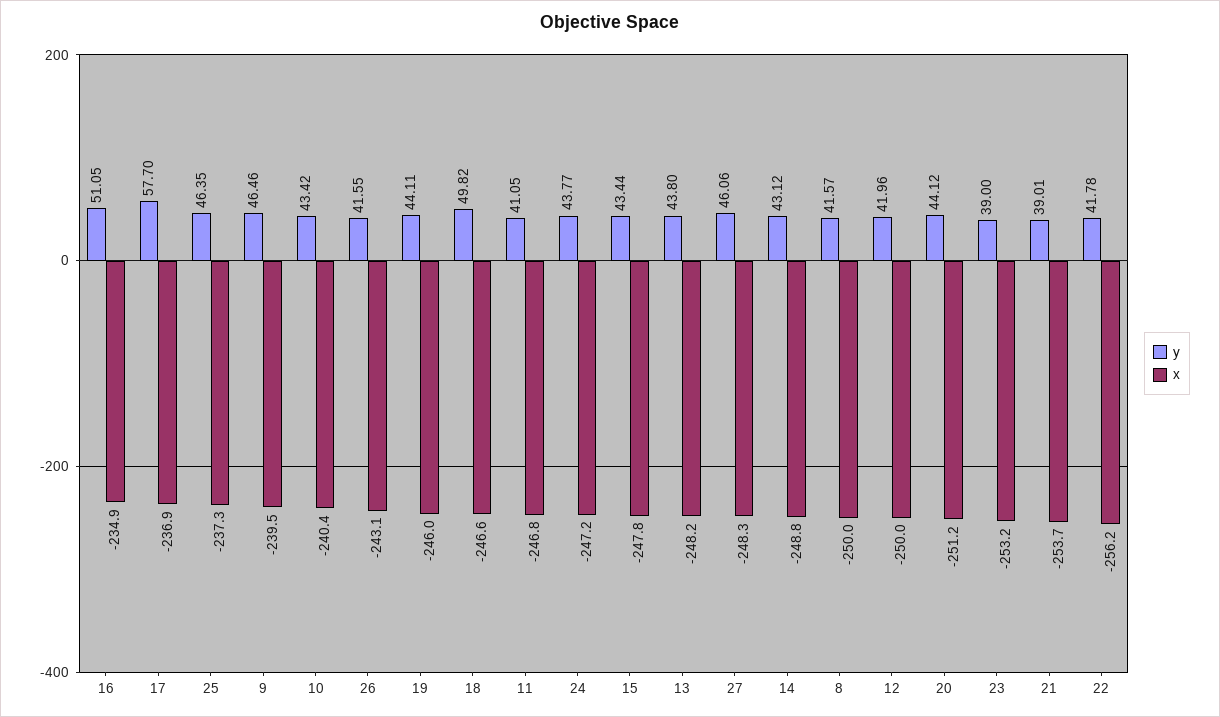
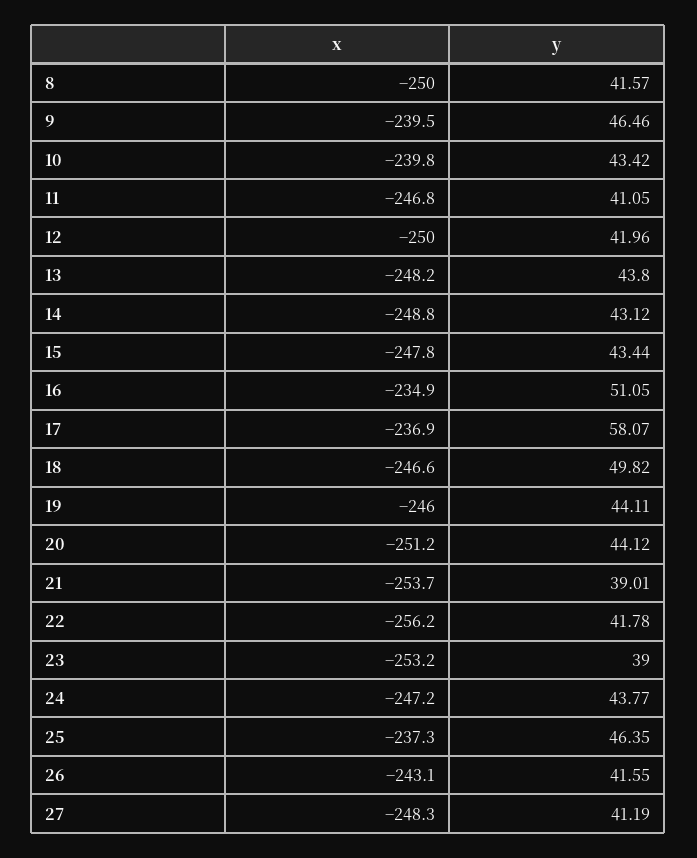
  {
    "y": {
      "16": 51.05,
-     "17": 57.7,
+     "17": 58.07,
      "25": 46.35,
      "9": 46.46,
      "10": 43.42,
      "26": 41.55,
      "19": 44.11,
      "18": 49.82,
      "11": 41.05,
      "24": 43.77,
      "15": 43.44,
      "13": 43.8,
-     "27": 46.06,
+     "27": 41.19,
      "14": 43.12,
      "8": 41.57,
      "12": 41.96,
      "20": 44.12,
      "23": 39,
      "21": 39.01,
      "22": 41.78
    },
    "x": {
      "16": -234.9,
      "17": -236.9,
      "25": -237.3,
      "9": -239.5,
-     "10": -240.4,
+     "10": -239.8,
      "26": -243.1,
      "19": -246,
      "18": -246.6,
      "11": -246.8,
      "24": -247.2,
      "15": -247.8,
      "13": -248.2,
      "27": -248.3,
      "14": -248.8,
      "8": -250,
      "12": -250,
      "20": -251.2,
      "23": -253.2,
      "21": -253.7,
      "22": -256.2
    }
  }

